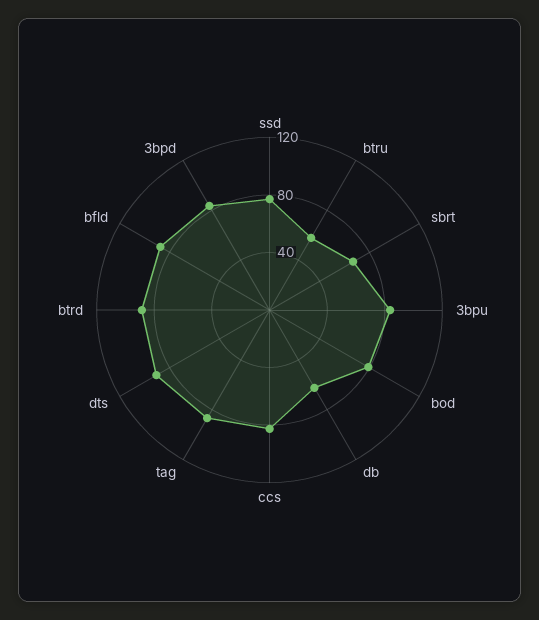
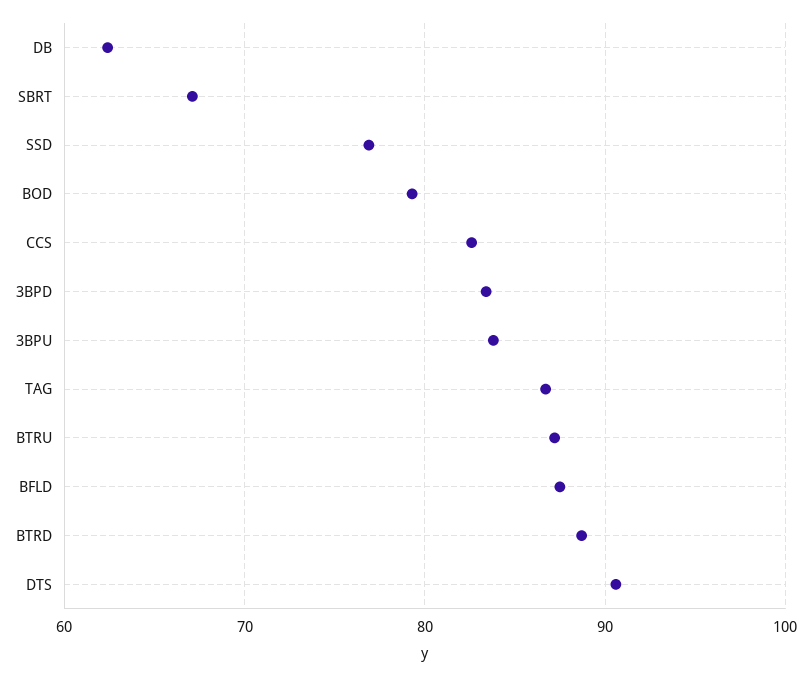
  {
    "ssd": 77,
-   "btru": 60,
+   "btru": 87,
    "sbrt": 67,
    "3bpu": 84,
    "bod": 79,
    "db": 62,
    "ccs": 83,
    "tag": 87,
    "dts": 91,
    "btrd": 89,
    "bfld": 88,
    "3bpd": 83
  }

